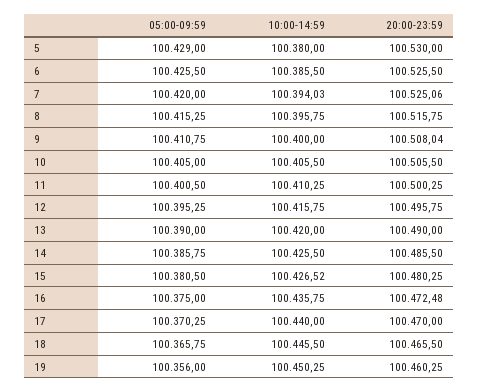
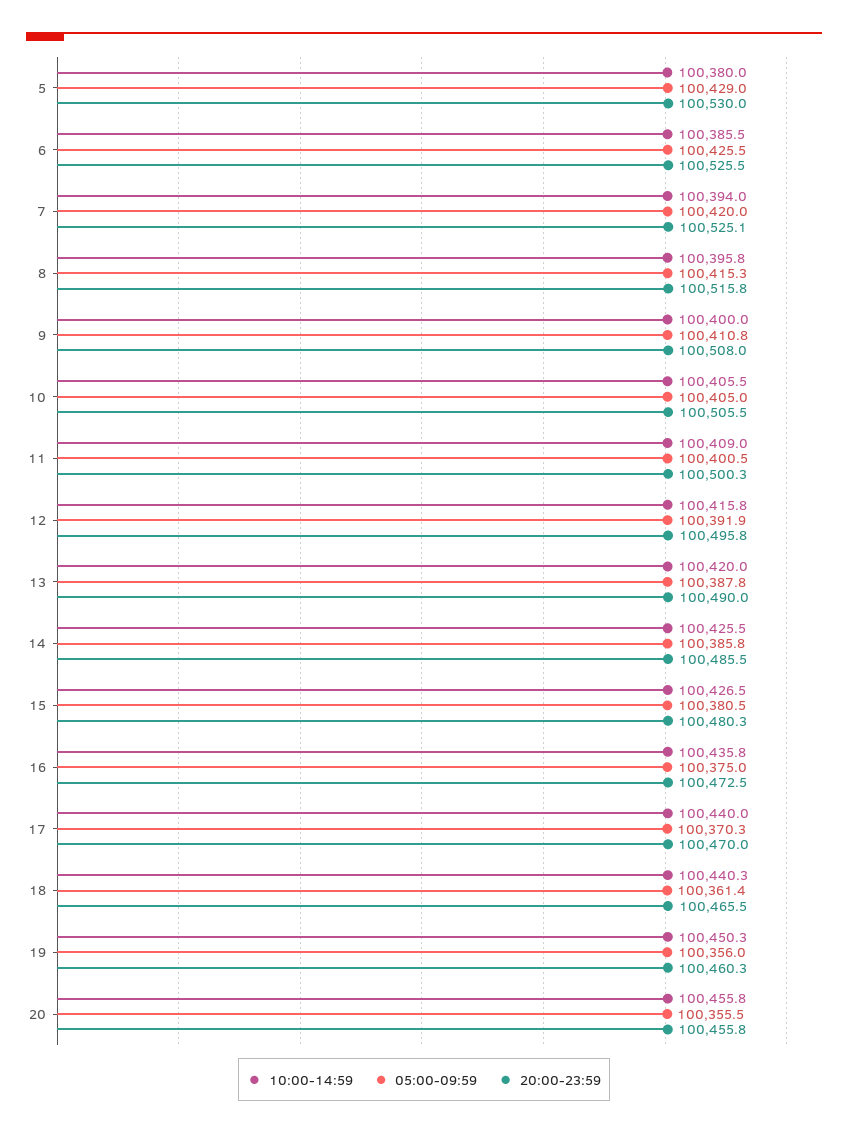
  {
    "05:00-09:59": {
      "5": 100429,
      "6": 100425.5,
      "7": 100420,
      "8": 100415.25,
      "9": 100410.75,
      "10": 100405,
      "11": 100400.5,
-     "12": 100395.25,
+     "12": 100391.9,
-     "13": 100390,
+     "13": 100387.8,
      "14": 100385.75,
      "15": 100380.5,
      "16": 100375,
      "17": 100370.25,
-     "18": 100365.75,
+     "18": 100361.4,
-     "19": 100356
+     "19": 100356,
+     "20": 100355.5
    },
    "10:00-14:59": {
      "5": 100380,
      "6": 100385.5,
      "7": 100394.03,
      "8": 100395.75,
      "9": 100400,
      "10": 100405.5,
-     "11": 100410.25,
+     "11": 100409,
      "12": 100415.75,
      "13": 100420,
      "14": 100425.5,
      "15": 100426.52,
      "16": 100435.75,
      "17": 100440,
-     "18": 100445.5,
+     "18": 100440.3,
-     "19": 100450.25
+     "19": 100450.25,
+     "20": 100455.8
    },
    "20:00-23:59": {
      "5": 100530,
      "6": 100525.5,
      "7": 100525.06,
      "8": 100515.75,
      "9": 100508.04,
      "10": 100505.5,
      "11": 100500.25,
      "12": 100495.75,
      "13": 100490,
      "14": 100485.5,
      "15": 100480.25,
      "16": 100472.48,
      "17": 100470,
      "18": 100465.5,
-     "19": 100460.25
+     "19": 100460.25,
+     "20": 100455.8
    }
  }

